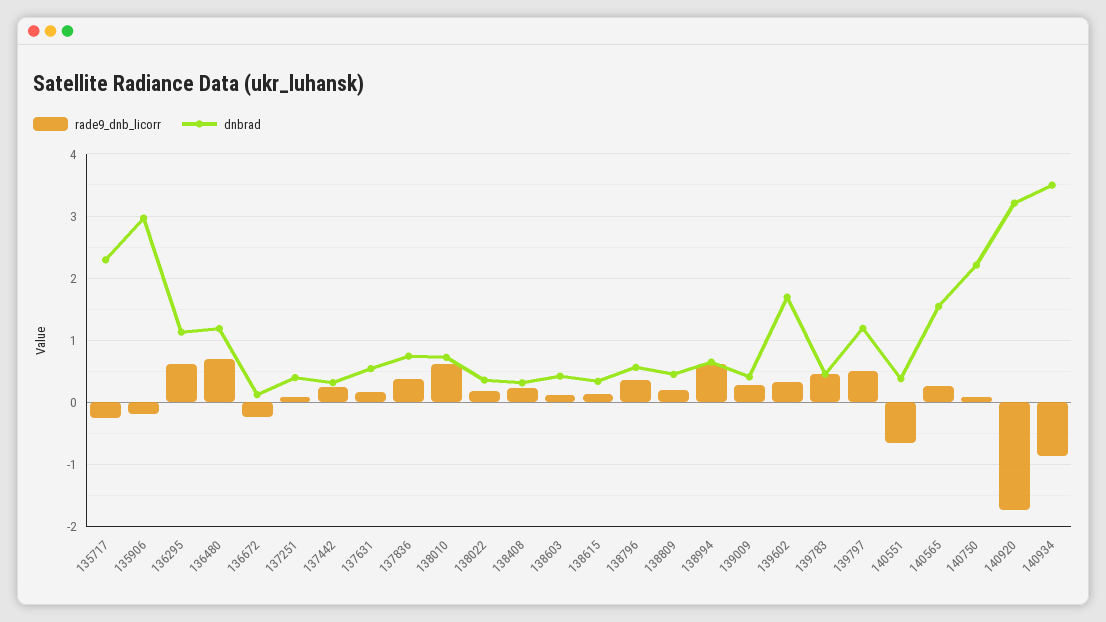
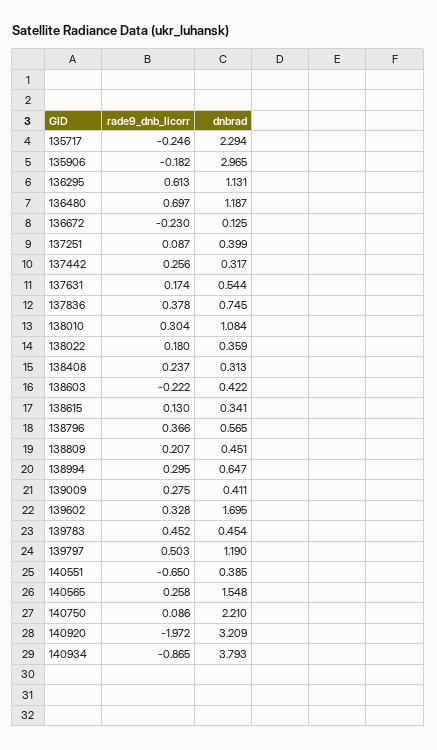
  {
    "rade9_dnb_licorr": {
      "135717": -0.246,
      "135906": -0.182,
      "136295": 0.613,
      "136480": 0.697,
      "136672": -0.23,
      "137251": 0.087,
      "137442": 0.256,
      "137631": 0.174,
      "137836": 0.378,
-     "138010": 0.6,
+     "138010": 0.304,
      "138022": 0.18,
      "138408": 0.237,
-     "138603": 0.1,
+     "138603": -0.222,
      "138615": 0.13,
      "138796": 0.366,
      "138809": 0.207,
-     "138994": 0.6,
+     "138994": 0.295,
      "139009": 0.275,
      "139602": 0.328,
      "139783": 0.452,
      "139797": 0.503,
      "140551": -0.65,
      "140565": 0.258,
      "140750": 0.086,
-     "140920": -1.7,
+     "140920": -1.972,
      "140934": -0.865
    },
    "dnbrad": {
      "135717": 2.294,
      "135906": 2.965,
      "136295": 1.131,
      "136480": 1.187,
      "136672": 0.125,
      "137251": 0.399,
      "137442": 0.317,
      "137631": 0.544,
      "137836": 0.745,
-     "138010": 0.7,
+     "138010": 1.084,
      "138022": 0.359,
      "138408": 0.313,
      "138603": 0.422,
      "138615": 0.341,
      "138796": 0.565,
      "138809": 0.451,
      "138994": 0.647,
      "139009": 0.411,
      "139602": 1.695,
      "139783": 0.454,
      "139797": 1.19,
      "140551": 0.385,
      "140565": 1.548,
      "140750": 2.21,
      "140920": 3.209,
-     "140934": 3.5
+     "140934": 3.793
    }
  }

